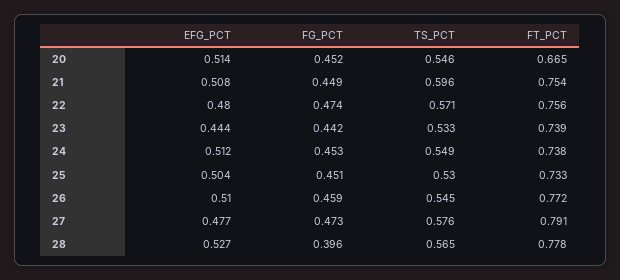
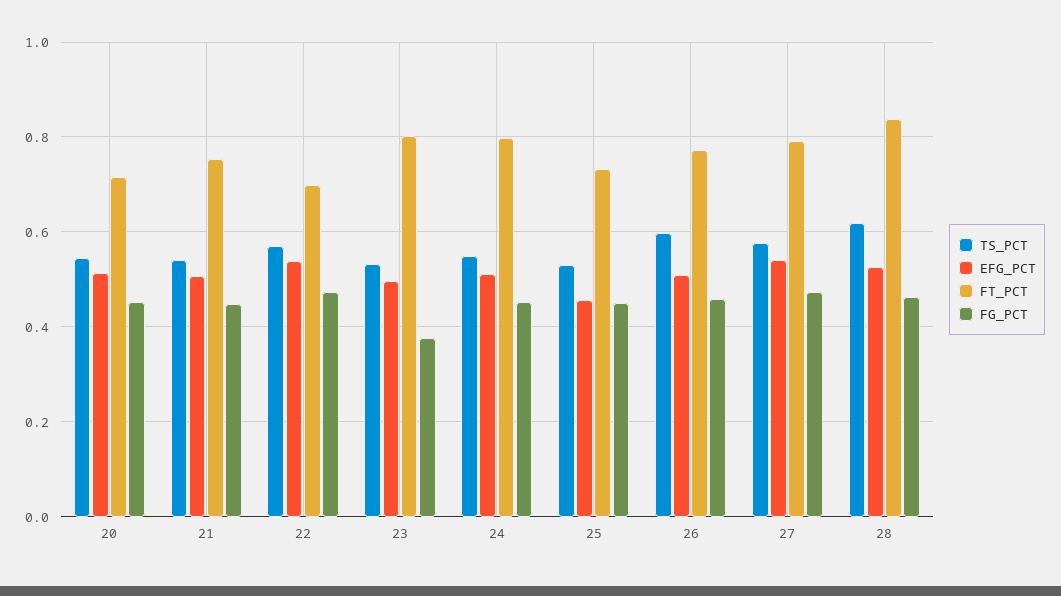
  {
    "EFG_PCT": {
      "20": 0.514,
      "21": 0.508,
-     "22": 0.48,
+     "22": 0.54,
-     "23": 0.444,
+     "23": 0.5,
      "24": 0.512,
-     "25": 0.504,
+     "25": 0.46,
      "26": 0.51,
-     "27": 0.477,
+     "27": 0.54,
      "28": 0.527
    },
    "FG_PCT": {
      "20": 0.452,
      "21": 0.449,
      "22": 0.474,
-     "23": 0.442,
+     "23": 0.38,
      "24": 0.453,
      "25": 0.451,
      "26": 0.459,
      "27": 0.473,
-     "28": 0.396
+     "28": 0.46
    },
    "TS_PCT": {
      "20": 0.546,
-     "21": 0.596,
+     "21": 0.54,
      "22": 0.571,
      "23": 0.533,
      "24": 0.549,
      "25": 0.53,
-     "26": 0.545,
+     "26": 0.6,
      "27": 0.576,
-     "28": 0.565
+     "28": 0.62
    },
    "FT_PCT": {
-     "20": 0.665,
+     "20": 0.72,
      "21": 0.754,
-     "22": 0.756,
+     "22": 0.7,
-     "23": 0.739,
+     "23": 0.8,
-     "24": 0.738,
+     "24": 0.8,
      "25": 0.733,
      "26": 0.772,
      "27": 0.791,
-     "28": 0.778
+     "28": 0.84
    }
  }

